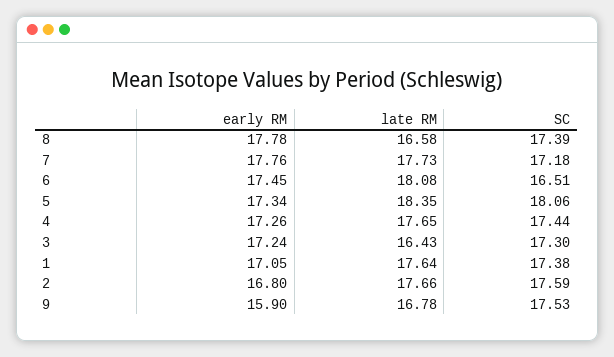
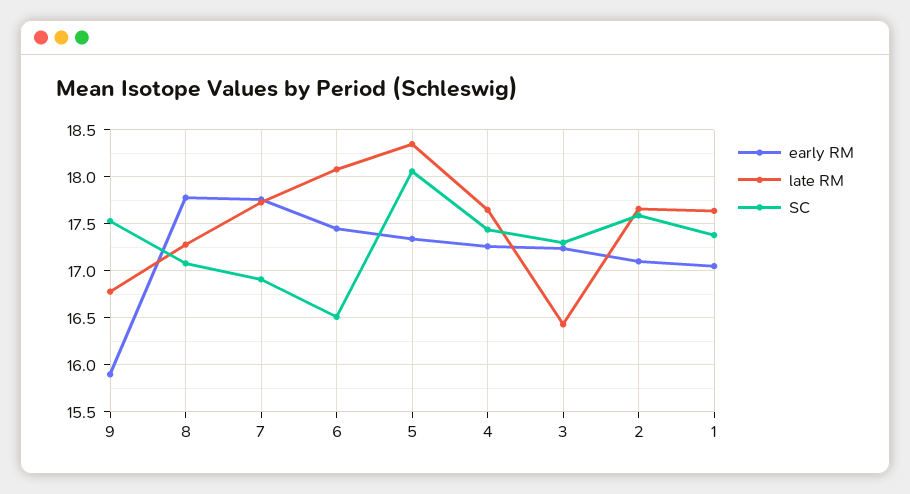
  {
    "early RM": {
      "8": 17.78,
      "7": 17.76,
      "6": 17.45,
      "5": 17.34,
      "4": 17.26,
      "3": 17.24,
      "1": 17.05,
-     "2": 16.8,
+     "2": 17.1,
      "9": 15.9
    },
    "late RM": {
-     "8": 16.58,
+     "8": 17.3,
      "7": 17.73,
      "6": 18.08,
      "5": 18.35,
      "4": 17.65,
      "3": 16.43,
      "1": 17.64,
      "2": 17.66,
      "9": 16.78
    },
    "SC": {
-     "8": 17.39,
+     "8": 17.1,
-     "7": 17.18,
+     "7": 16.9,
      "6": 16.51,
      "5": 18.06,
      "4": 17.44,
      "3": 17.3,
      "1": 17.38,
      "2": 17.59,
      "9": 17.53
    }
  }

